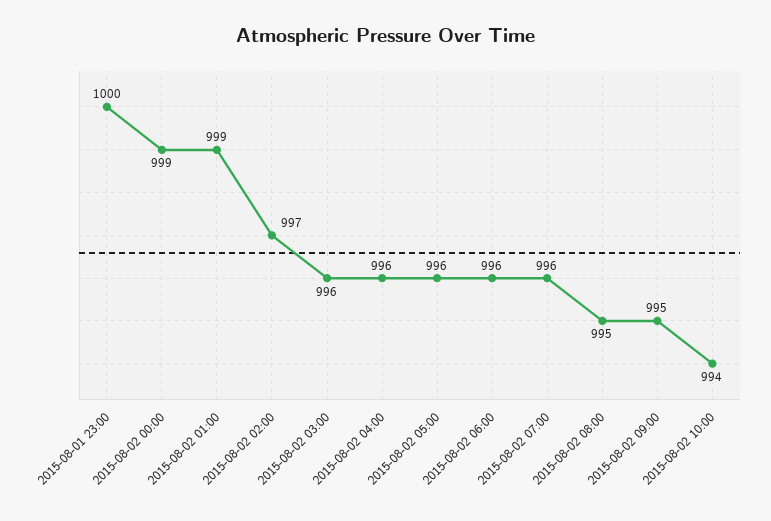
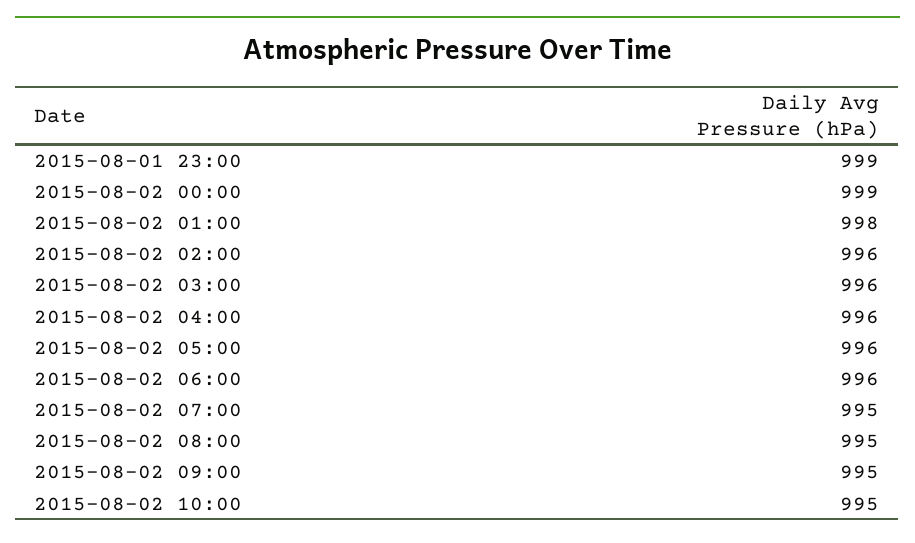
  {
-   "2015-08-01 23:00": 1000,
+   "2015-08-01 23:00": 999,
    "2015-08-02 00:00": 999,
-   "2015-08-02 01:00": 999,
+   "2015-08-02 01:00": 998,
-   "2015-08-02 02:00": 997,
+   "2015-08-02 02:00": 996,
    "2015-08-02 03:00": 996,
    "2015-08-02 04:00": 996,
    "2015-08-02 05:00": 996,
    "2015-08-02 06:00": 996,
-   "2015-08-02 07:00": 996,
+   "2015-08-02 07:00": 995,
    "2015-08-02 08:00": 995,
    "2015-08-02 09:00": 995,
-   "2015-08-02 10:00": 994
+   "2015-08-02 10:00": 995
  }

